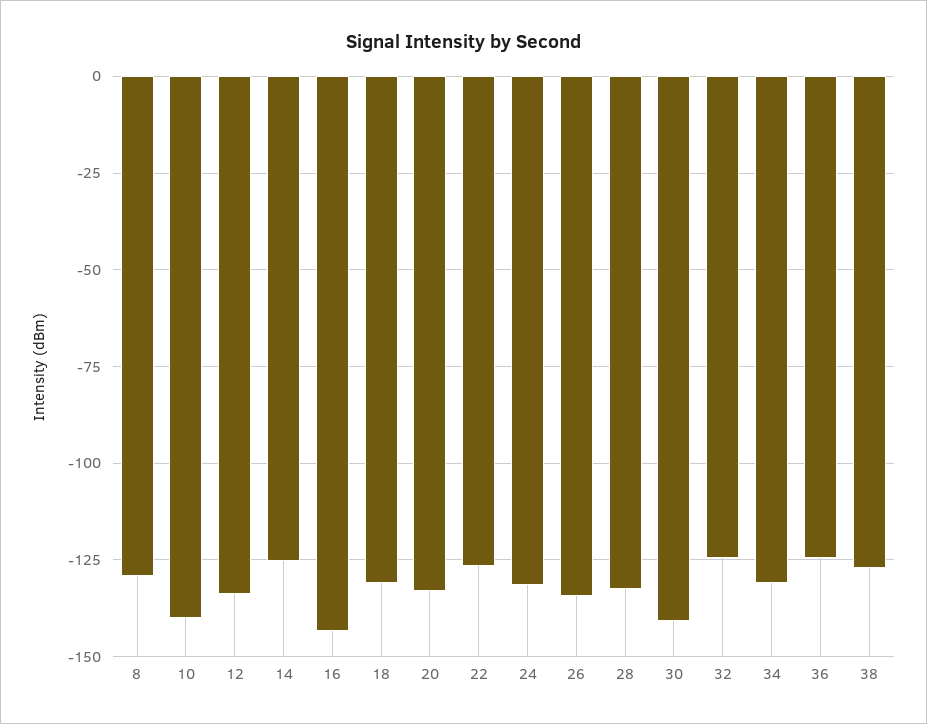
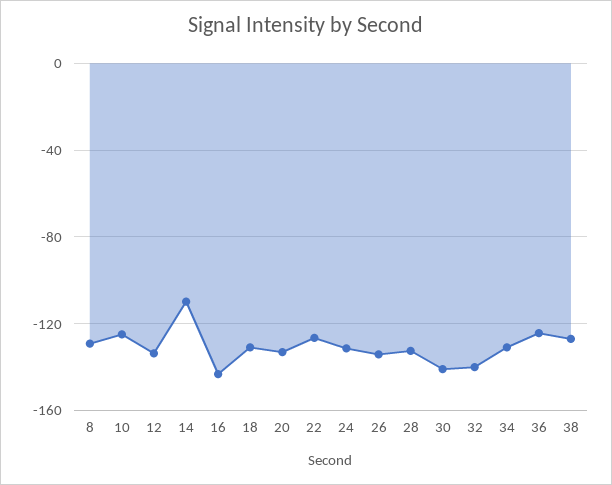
  {
    "8": -130,
-   "10": -140,
+   "10": -125,
    "12": -132.5,
-   "14": -125,
+   "14": -110,
    "16": -142.5,
    "18": -130,
    "20": -132.5,
    "22": -127.5,
    "24": -132.5,
    "26": -135,
    "28": -132.5,
    "30": -140,
-   "32": -125,
+   "32": -140,
    "34": -130,
    "36": -125,
    "38": -127.5
  }

